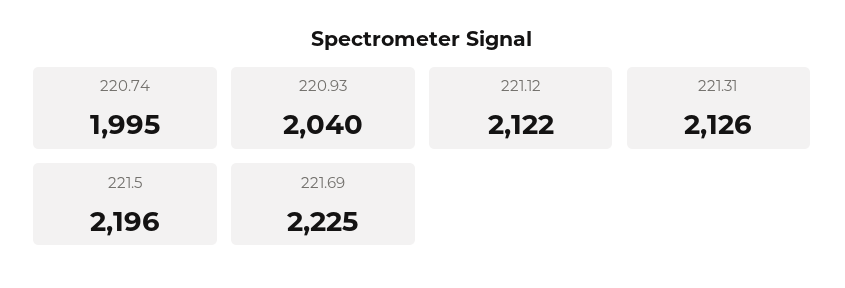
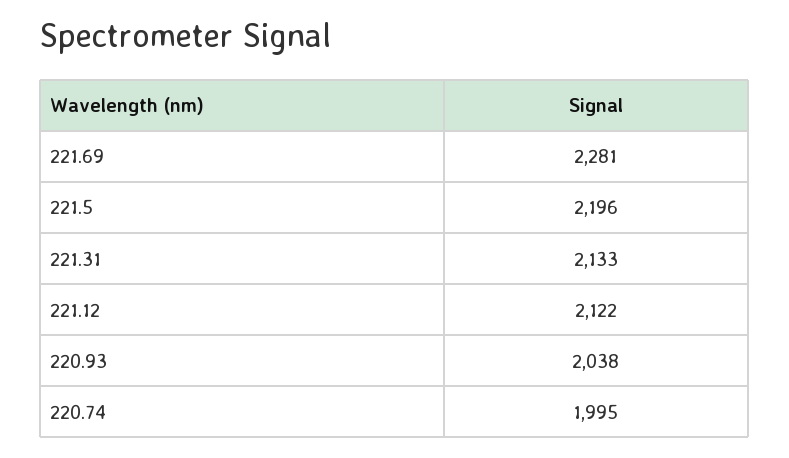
  {
    "220.74": 1995,
-   "220.93": 2040,
+   "220.93": 2038,
    "221.12": 2122,
-   "221.31": 2126,
+   "221.31": 2133,
    "221.5": 2196,
-   "221.69": 2225
+   "221.69": 2281
  }

